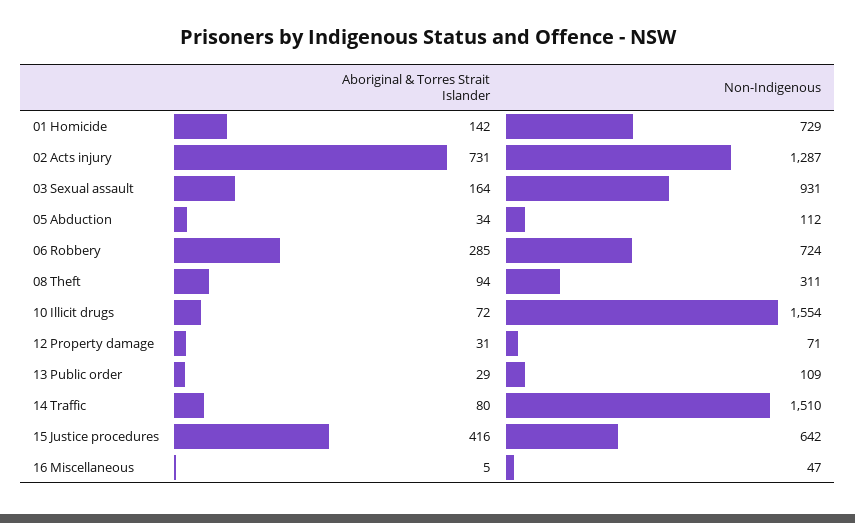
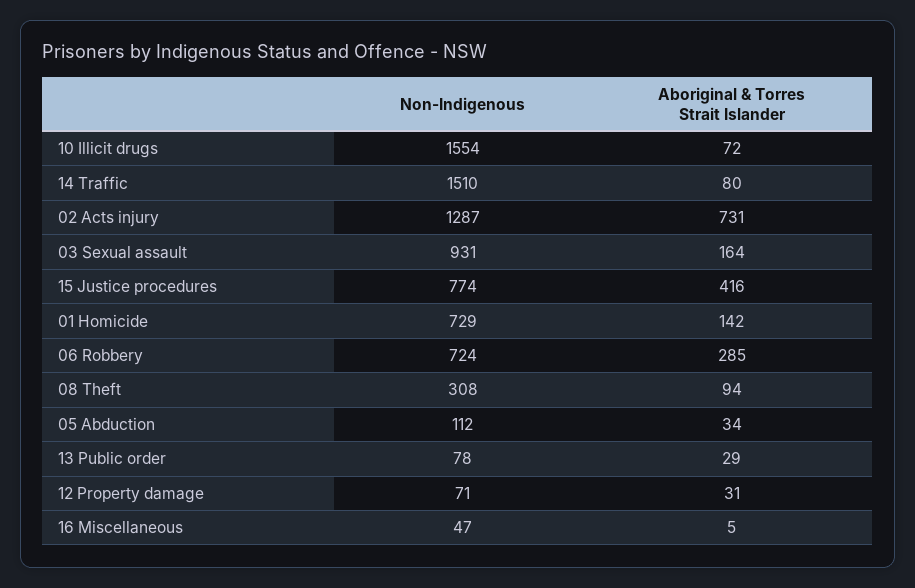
  {
    "Aboriginal & Torres Strait Islander": {
      "01 Homicide": 142,
      "02 Acts injury": 731,
      "03 Sexual assault": 164,
      "05 Abduction": 34,
      "06 Robbery": 285,
      "08 Theft": 94,
      "10 Illicit drugs": 72,
      "12 Property damage": 31,
      "13 Public order": 29,
      "14 Traffic": 80,
      "15 Justice procedures": 416,
      "16 Miscellaneous": 5
    },
    "Non-Indigenous": {
      "01 Homicide": 729,
      "02 Acts injury": 1287,
      "03 Sexual assault": 931,
      "05 Abduction": 112,
      "06 Robbery": 724,
-     "08 Theft": 311,
+     "08 Theft": 308,
      "10 Illicit drugs": 1554,
      "12 Property damage": 71,
-     "13 Public order": 109,
+     "13 Public order": 78,
      "14 Traffic": 1510,
-     "15 Justice procedures": 642,
+     "15 Justice procedures": 774,
      "16 Miscellaneous": 47
    }
  }

